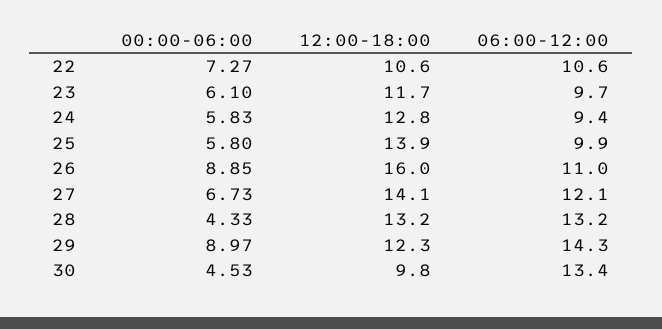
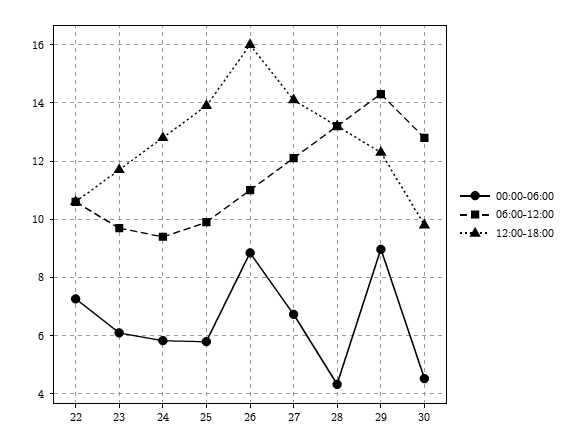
  {
    "00:00-06:00": {
      "22": 7.27,
      "23": 6.1,
      "24": 5.83,
      "25": 5.8,
      "26": 8.85,
      "27": 6.73,
      "28": 4.33,
      "29": 8.97,
      "30": 4.53
    },
    "12:00-18:00": {
      "22": 10.6,
      "23": 11.7,
      "24": 12.8,
      "25": 13.9,
      "26": 16,
      "27": 14.1,
      "28": 13.2,
      "29": 12.3,
      "30": 9.8
    },
    "06:00-12:00": {
      "22": 10.6,
      "23": 9.7,
      "24": 9.4,
      "25": 9.9,
      "26": 11,
      "27": 12.1,
      "28": 13.2,
      "29": 14.3,
-     "30": 13.4
+     "30": 12.75
    }
  }

